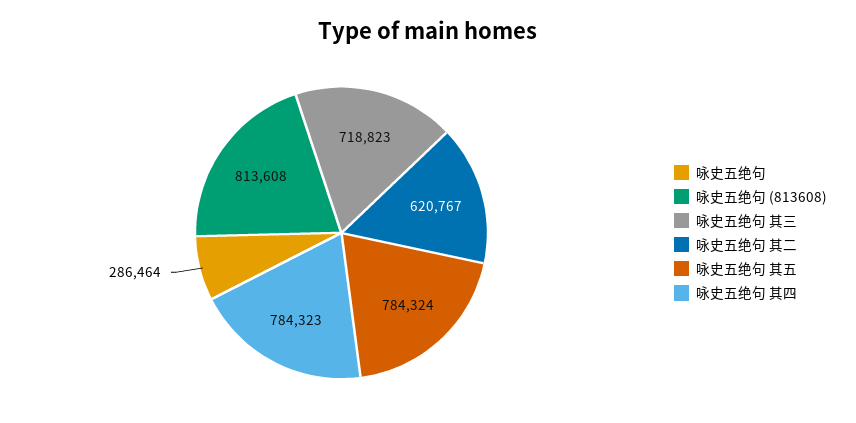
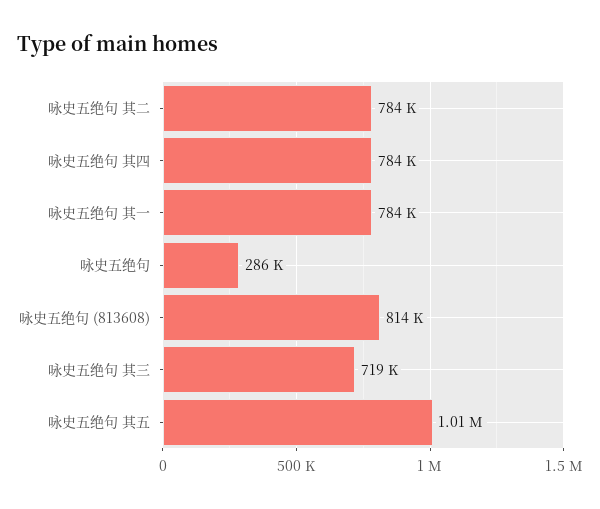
  {
    "咏史五绝句": 286464,
    "咏史五绝句 (813608)": 813608,
    "咏史五绝句 其三": 718823,
-   "咏史五绝句 其二": 620767,
+   "咏史五绝句 其二": 784000,
-   "咏史五绝句 其五": 784324,
+   "咏史五绝句 其五": 1010000,
-   "咏史五绝句 其四": 784323
+   "咏史五绝句 其四": 784323,
+   "咏史五绝句 其一": 784000
  }

